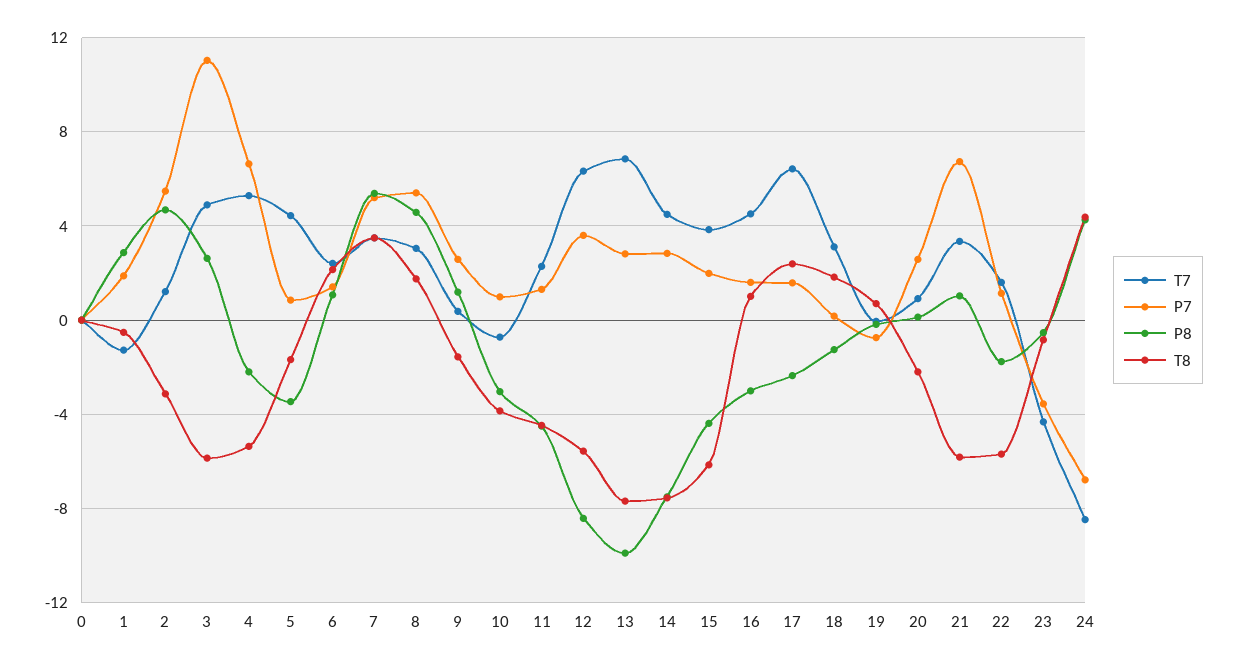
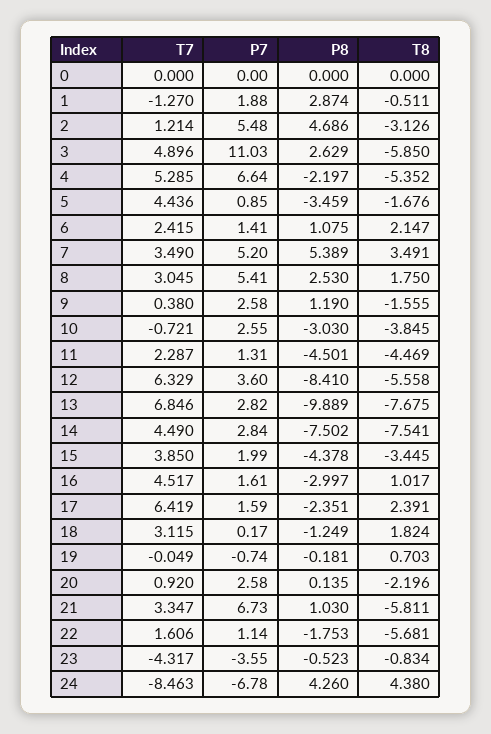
  {
    "T7": {
      "0": 0,
      "1": -1.27,
      "2": 1.214,
      "3": 4.896,
      "4": 5.285,
      "5": 4.436,
      "6": 2.415,
      "7": 3.49,
      "8": 3.045,
      "9": 0.38,
      "10": -0.721,
      "11": 2.287,
      "12": 6.329,
      "13": 6.846,
      "14": 4.49,
      "15": 3.85,
      "16": 4.517,
      "17": 6.419,
      "18": 3.115,
      "19": -0.049,
      "20": 0.92,
      "21": 3.347,
      "22": 1.606,
      "23": -4.317,
      "24": -8.463
    },
    "P7": {
      "0": 0,
      "1": 1.88,
      "2": 5.48,
      "3": 11.03,
      "4": 6.64,
      "5": 0.85,
      "6": 1.41,
      "7": 5.2,
      "8": 5.41,
      "9": 2.58,
-     "10": 1,
+     "10": 2.55,
      "11": 1.31,
      "12": 3.6,
      "13": 2.82,
      "14": 2.84,
      "15": 1.99,
      "16": 1.61,
      "17": 1.59,
      "18": 0.17,
      "19": -0.74,
      "20": 2.58,
      "21": 6.73,
      "22": 1.14,
      "23": -3.55,
      "24": -6.78
    },
    "P8": {
      "0": 0,
      "1": 2.874,
      "2": 4.686,
      "3": 2.629,
      "4": -2.197,
      "5": -3.459,
      "6": 1.075,
      "7": 5.389,
-     "8": 4.5,
+     "8": 2.53,
      "9": 1.19,
      "10": -3.03,
      "11": -4.501,
      "12": -8.41,
      "13": -9.889,
      "14": -7.502,
      "15": -4.378,
      "16": -2.997,
      "17": -2.351,
      "18": -1.249,
      "19": -0.181,
      "20": 0.135,
      "21": 1.03,
      "22": -1.753,
      "23": -0.523,
      "24": 4.26
    },
    "T8": {
      "0": 0,
      "1": -0.511,
      "2": -3.126,
      "3": -5.85,
      "4": -5.352,
      "5": -1.676,
      "6": 2.147,
      "7": 3.491,
      "8": 1.75,
      "9": -1.555,
      "10": -3.845,
      "11": -4.469,
      "12": -5.558,
      "13": -7.675,
      "14": -7.541,
-     "15": -6,
+     "15": -3.445,
      "16": 1.017,
      "17": 2.391,
      "18": 1.824,
      "19": 0.703,
      "20": -2.196,
      "21": -5.811,
      "22": -5.681,
      "23": -0.834,
      "24": 4.38
    }
  }

